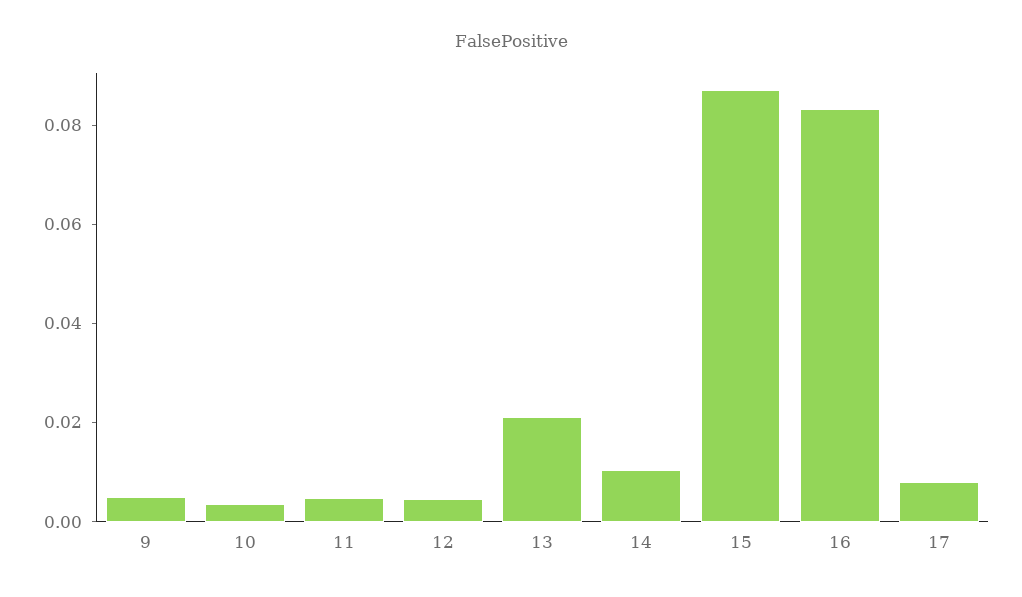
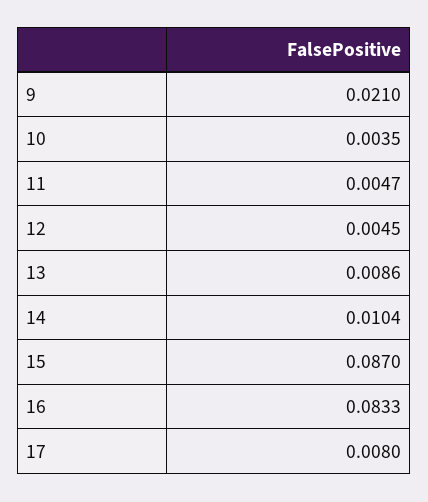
  {
-   "9": 0.005,
+   "9": 0.021,
    "10": 0.0035,
    "11": 0.0047,
    "12": 0.0045,
-   "13": 0.02,
+   "13": 0.0086,
    "14": 0.0104,
    "15": 0.087,
    "16": 0.0833,
    "17": 0.008
  }

